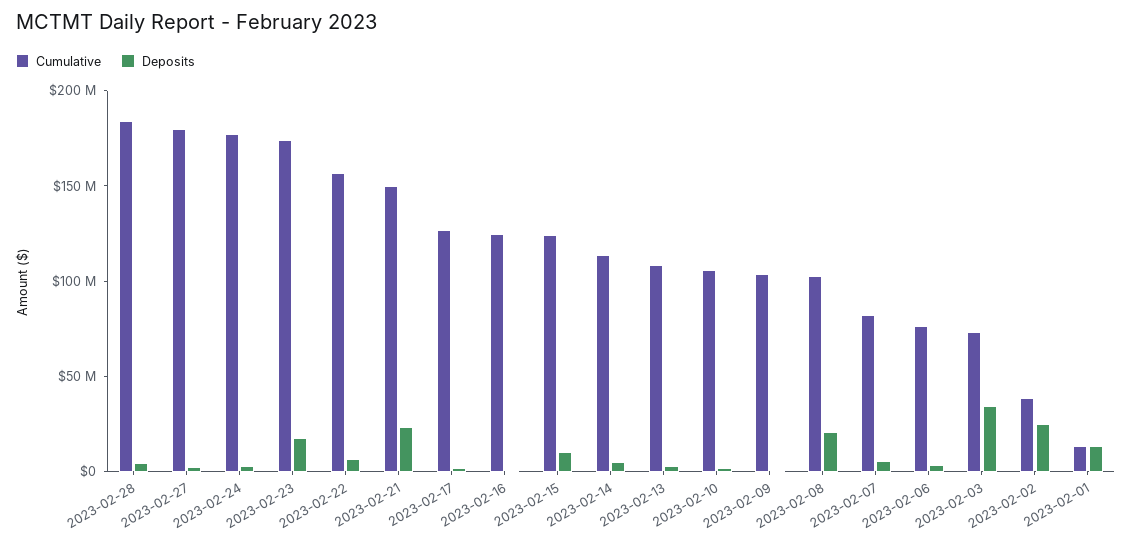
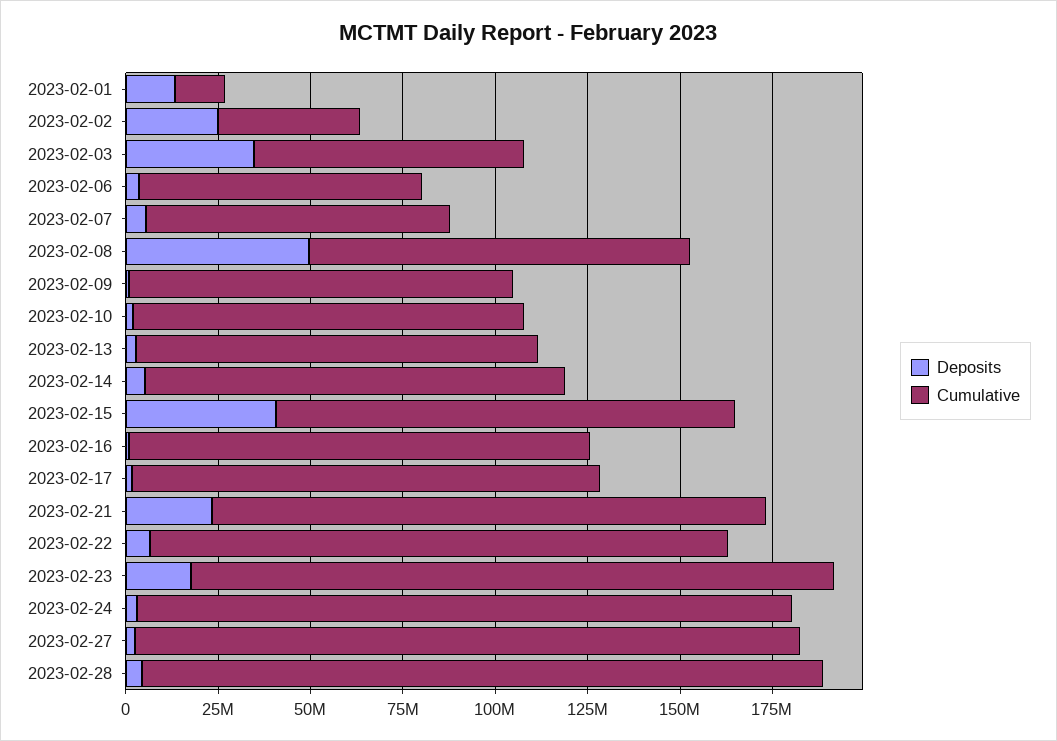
  {
    "Cumulative": {
      "2023-02-28": 185000000,
      "2023-02-27": 180000000,
      "2023-02-24": 175000000,
      "2023-02-23": 175000000,
      "2023-02-22": 155000000,
      "2023-02-21": 150000000,
      "2023-02-17": 125000000,
      "2023-02-16": 125000000,
      "2023-02-15": 125000000,
      "2023-02-14": 115000000,
      "2023-02-13": 110000000,
      "2023-02-10": 105000000,
      "2023-02-09": 105000000,
      "2023-02-08": 105000000,
      "2023-02-07": 80000000,
      "2023-02-06": 75000000,
      "2023-02-03": 75000000,
      "2023-02-02": 40000000,
      "2023-02-01": 15000000
    },
    "Deposits": {
      "2023-02-28": 5000000,
      "2023-02-27": 5000000,
      "2023-02-24": 5000000,
      "2023-02-23": 20000000,
      "2023-02-22": 5000000,
      "2023-02-21": 25000000,
      "2023-02-17": 0,
      "2023-02-16": 0,
-     "2023-02-15": 10000000,
+     "2023-02-15": 40000000,
      "2023-02-14": 5000000,
      "2023-02-13": 5000000,
      "2023-02-10": 0,
      "2023-02-09": 0,
-     "2023-02-08": 20000000,
+     "2023-02-08": 50000000,
      "2023-02-07": 5000000,
      "2023-02-06": 5000000,
      "2023-02-03": 35000000,
      "2023-02-02": 25000000,
      "2023-02-01": 15000000
    }
  }

